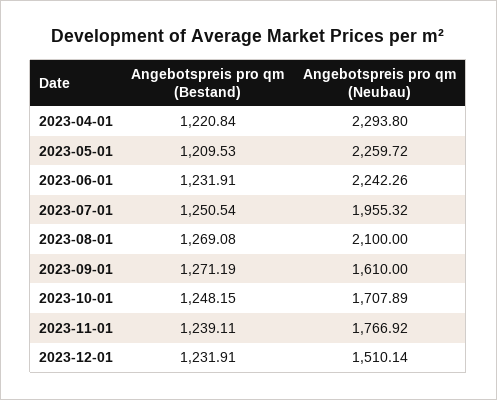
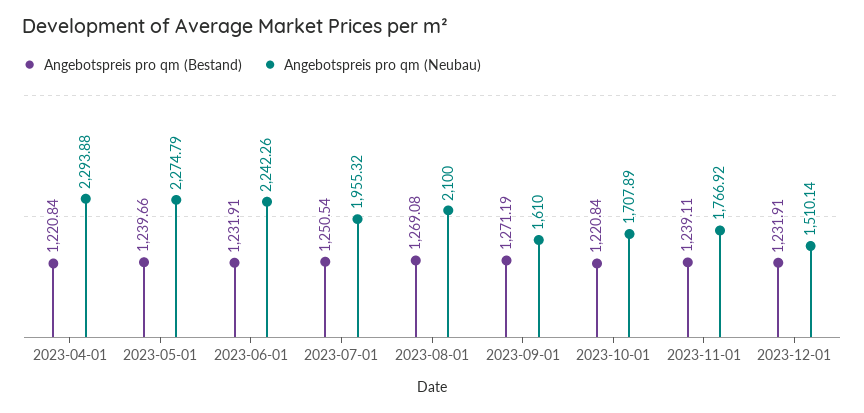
  {
    "Angebotspreis pro qm (Bestand)": {
      "2023-04-01": 1220.84,
-     "2023-05-01": 1209.53,
+     "2023-05-01": 1239.66,
      "2023-06-01": 1231.91,
      "2023-07-01": 1250.54,
      "2023-08-01": 1269.08,
      "2023-09-01": 1271.19,
-     "2023-10-01": 1248.15,
+     "2023-10-01": 1220.84,
      "2023-11-01": 1239.11,
      "2023-12-01": 1231.91
    },
    "Angebotspreis pro qm (Neubau)": {
-     "2023-04-01": 2293.8,
+     "2023-04-01": 2293.88,
-     "2023-05-01": 2259.72,
+     "2023-05-01": 2274.79,
      "2023-06-01": 2242.26,
      "2023-07-01": 1955.32,
      "2023-08-01": 2100,
      "2023-09-01": 1610,
      "2023-10-01": 1707.89,
      "2023-11-01": 1766.92,
      "2023-12-01": 1510.14
    }
  }

